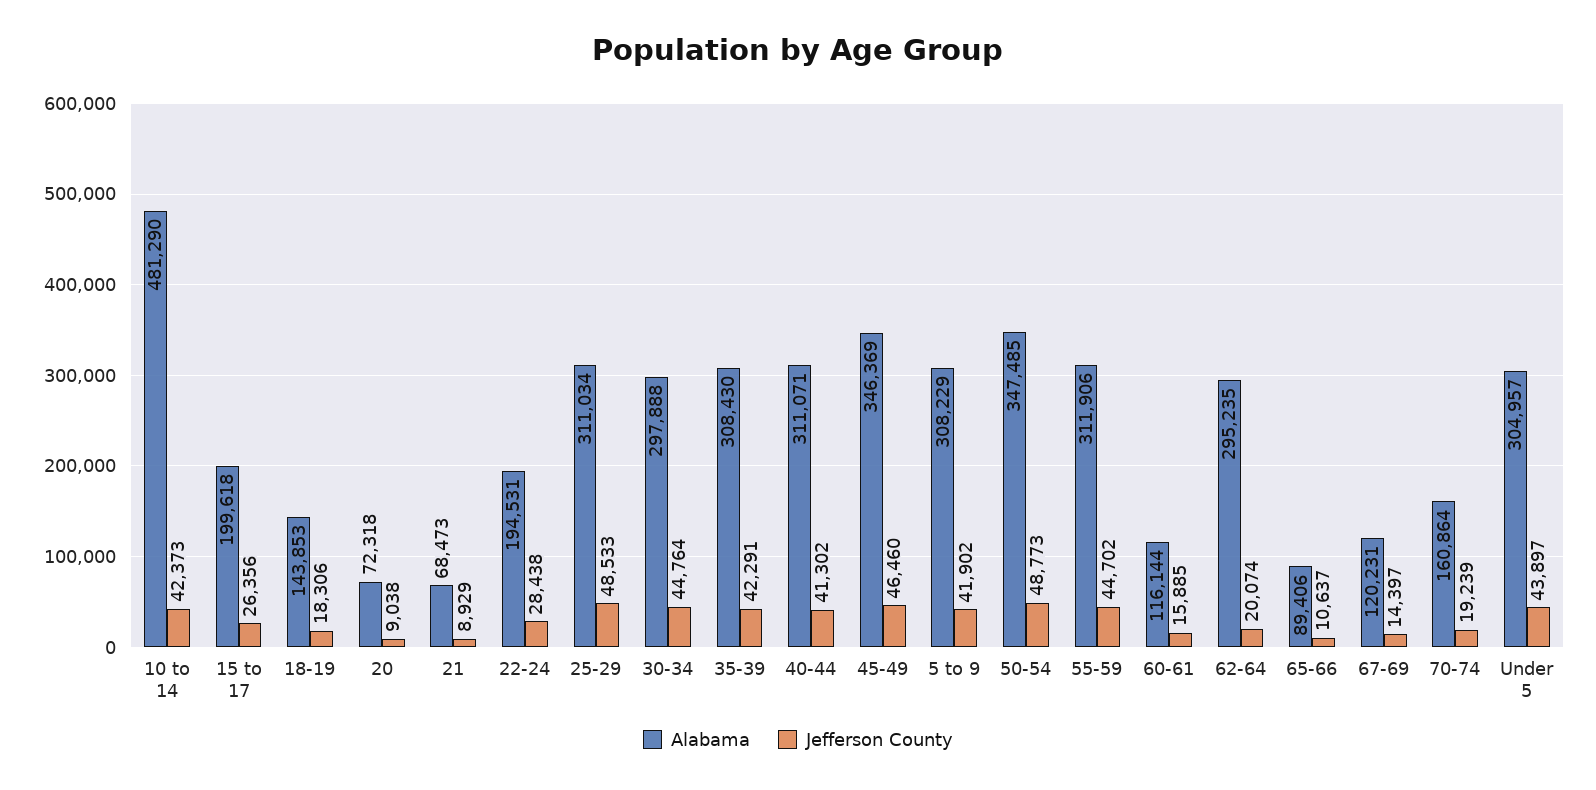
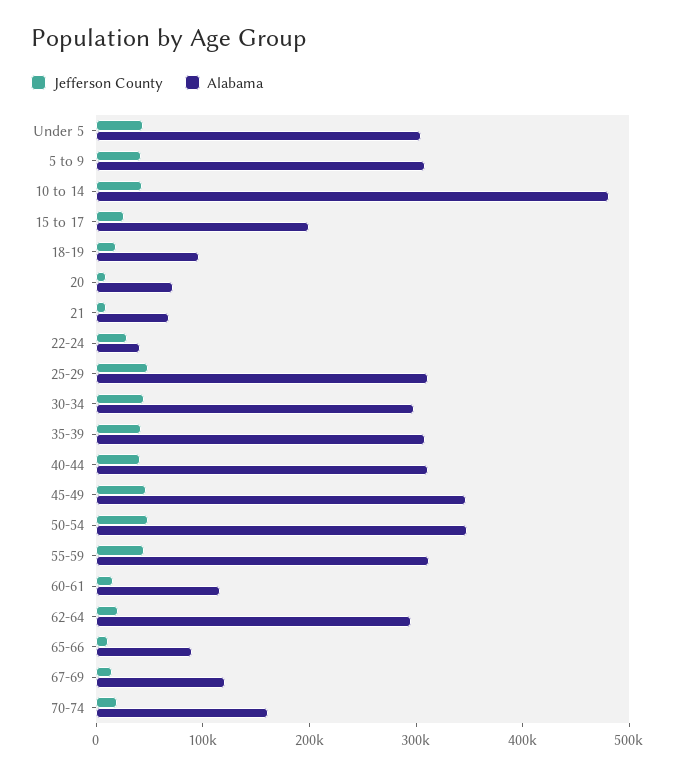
  {
    "Alabama": {
      "10 to 14": 481290,
      "15 to 17": 199618,
-     "18-19": 143853,
+     "18-19": 100000,
      "20": 72318,
      "21": 68473,
-     "22-24": 194531,
+     "22-24": 40000,
      "25-29": 311034,
      "30-34": 297888,
      "35-39": 308430,
      "40-44": 311071,
      "45-49": 346369,
      "5 to 9": 308229,
      "50-54": 347485,
      "55-59": 311906,
      "60-61": 116144,
      "62-64": 295235,
      "65-66": 89406,
      "67-69": 120231,
      "70-74": 160864,
      "Under 5": 304957
    },
    "Jefferson County": {
      "10 to 14": 42373,
      "15 to 17": 26356,
      "18-19": 18306,
      "20": 9038,
      "21": 8929,
      "22-24": 28438,
      "25-29": 48533,
      "30-34": 44764,
      "35-39": 42291,
      "40-44": 41302,
      "45-49": 46460,
      "5 to 9": 41902,
      "50-54": 48773,
      "55-59": 44702,
      "60-61": 15885,
      "62-64": 20074,
      "65-66": 10637,
      "67-69": 14397,
      "70-74": 19239,
      "Under 5": 43897
    }
  }

